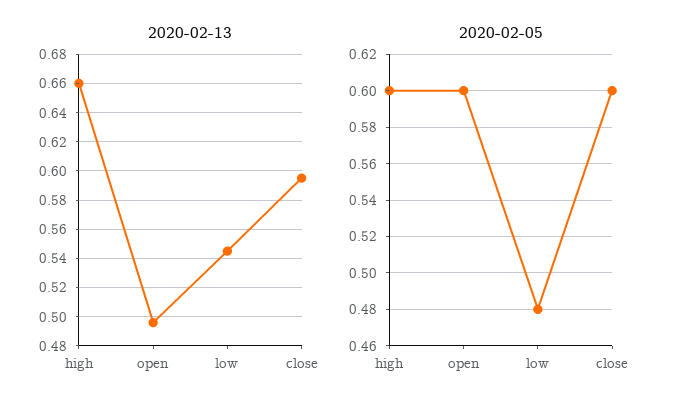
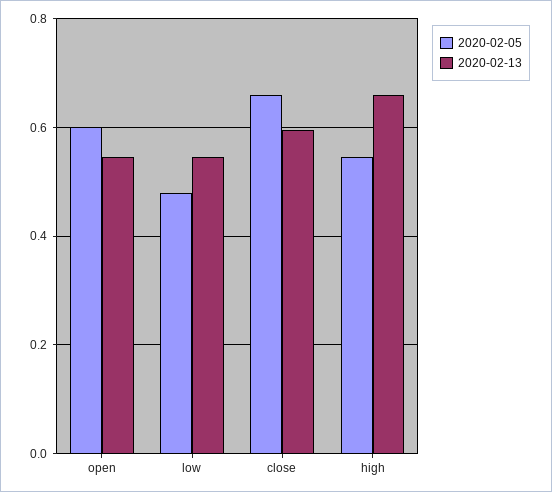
  {
    "2020-02-13": {
      "high": 0.66,
-     "open": 0.495,
+     "open": 0.54,
      "low": 0.545,
      "close": 0.595
    },
    "2020-02-05": {
-     "high": 0.6,
+     "high": 0.54,
      "open": 0.6,
      "low": 0.48,
-     "close": 0.6
+     "close": 0.66
    }
  }

